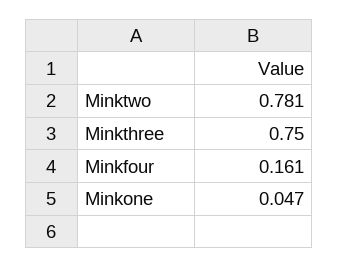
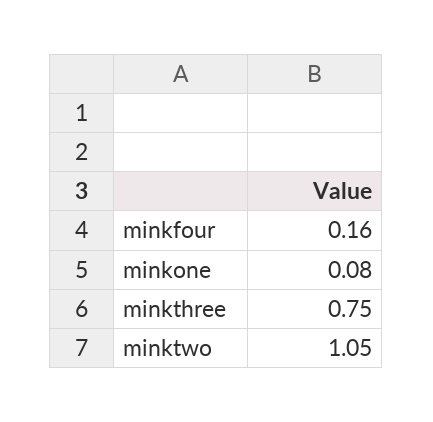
  {
-   "Minktwo": 0.781,
+   "Minktwo": 1.05,
    "Minkthree": 0.75,
    "Minkfour": 0.161,
-   "Minkone": 0.047
+   "Minkone": 0.08
  }

